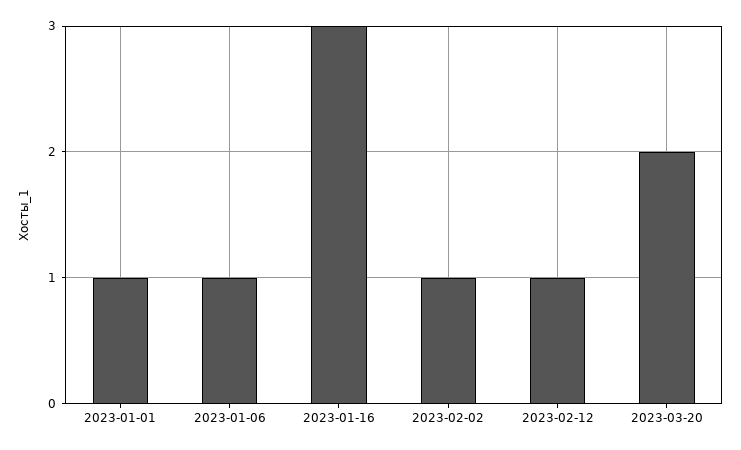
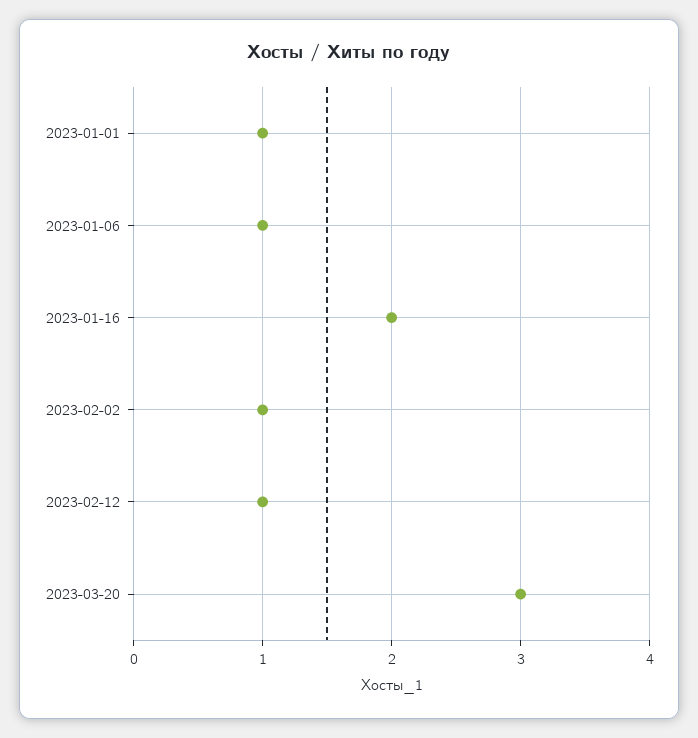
  {
    "2023-01-01": 1,
    "2023-01-06": 1,
-   "2023-01-16": 3,
+   "2023-01-16": 2,
    "2023-02-02": 1,
    "2023-02-12": 1,
-   "2023-03-20": 2
+   "2023-03-20": 3
  }

